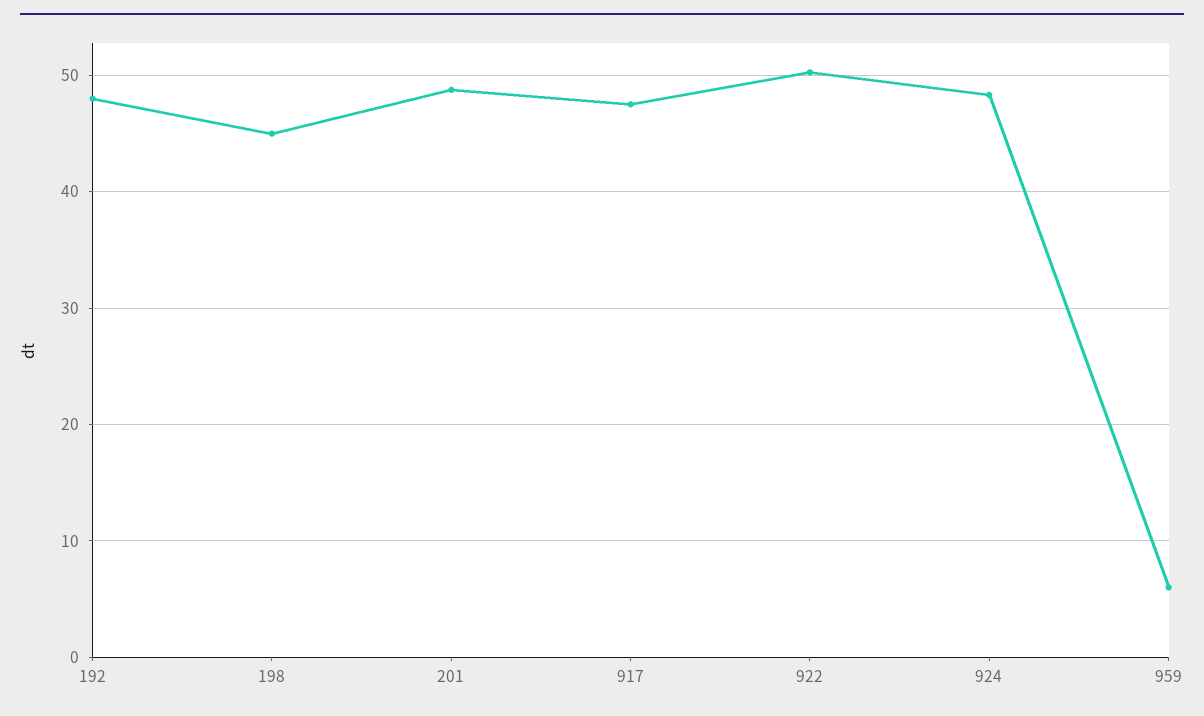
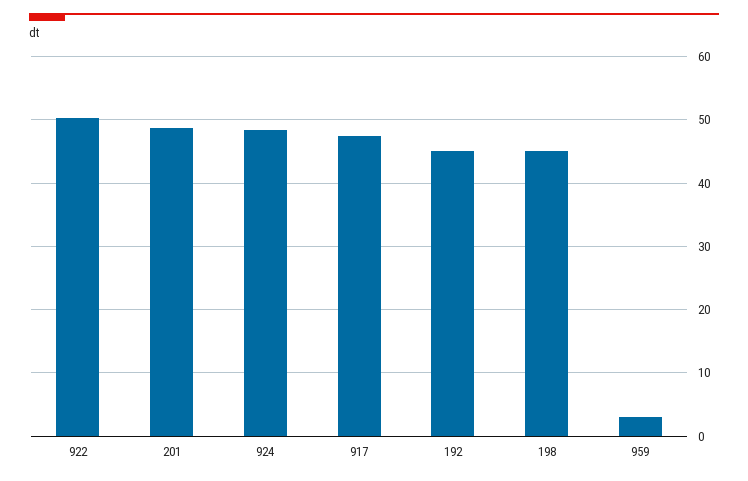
  {
-   "192": 48,
+   "192": 45,
    "198": 45,
    "201": 49,
    "917": 48,
    "922": 50,
    "924": 48,
-   "959": 6
+   "959": 3
  }

